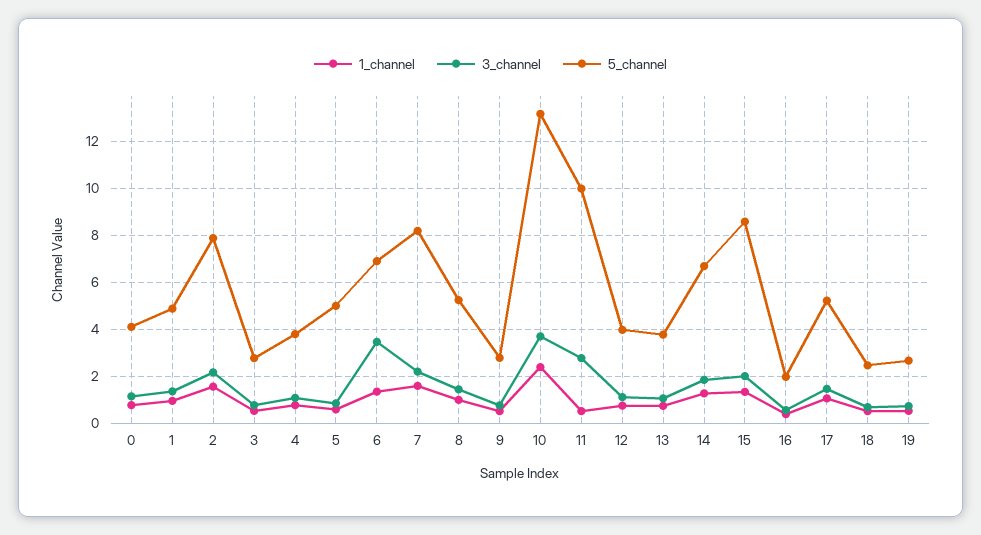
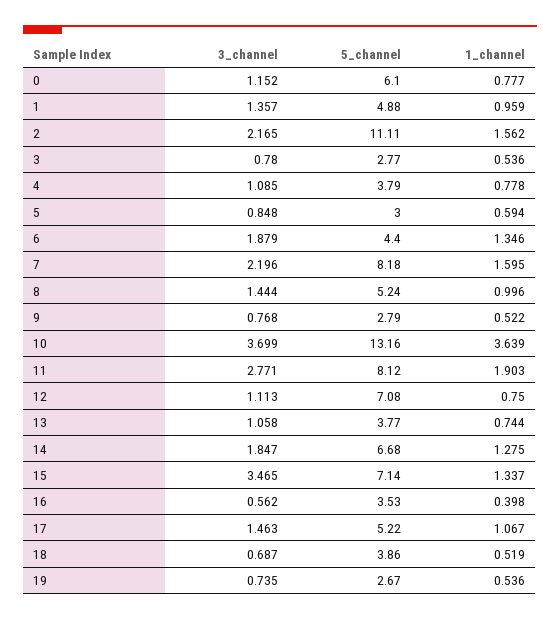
  {
    "1_channel": {
      "0": 0.777,
      "1": 0.959,
      "2": 1.562,
      "3": 0.536,
      "4": 0.778,
      "5": 0.594,
      "6": 1.346,
      "7": 1.595,
      "8": 0.996,
      "9": 0.522,
-     "10": 2.5,
+     "10": 3.639,
-     "11": 0.5,
+     "11": 1.903,
      "12": 0.75,
      "13": 0.744,
      "14": 1.275,
      "15": 1.337,
      "16": 0.398,
      "17": 1.067,
      "18": 0.519,
      "19": 0.536
    },
    "3_channel": {
      "0": 1.152,
      "1": 1.357,
      "2": 2.165,
      "3": 0.78,
      "4": 1.085,
      "5": 0.848,
-     "6": 3.5,
+     "6": 1.879,
      "7": 2.196,
      "8": 1.444,
      "9": 0.768,
      "10": 3.699,
      "11": 2.771,
      "12": 1.113,
      "13": 1.058,
      "14": 1.847,
-     "15": 2,
+     "15": 3.465,
      "16": 0.562,
      "17": 1.463,
      "18": 0.687,
      "19": 0.735
    },
    "5_channel": {
-     "0": 4,
+     "0": 6.1,
      "1": 4.88,
-     "2": 8,
+     "2": 11.11,
      "3": 2.77,
      "4": 3.79,
-     "5": 5,
+     "5": 3,
-     "6": 7,
+     "6": 4.4,
      "7": 8.18,
      "8": 5.24,
      "9": 2.79,
      "10": 13.16,
-     "11": 10,
+     "11": 8.12,
-     "12": 4,
+     "12": 7.08,
      "13": 3.77,
      "14": 6.68,
-     "15": 8.5,
+     "15": 7.14,
-     "16": 2,
+     "16": 3.53,
      "17": 5.22,
-     "18": 2.5,
+     "18": 3.86,
      "19": 2.67
    }
  }

